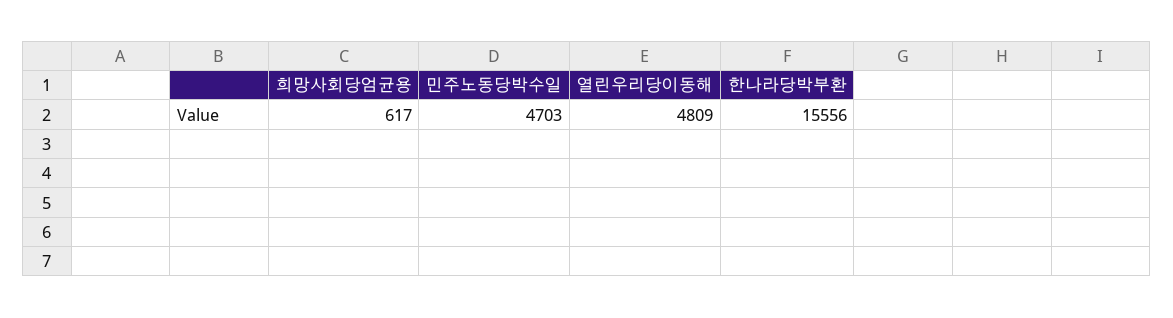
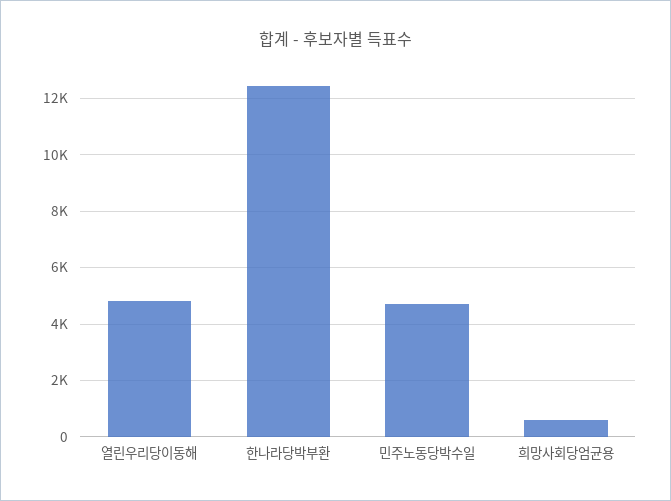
  {
    "희망사회당엄균용": 617,
    "민주노동당박수일": 4703,
    "열린우리당이동해": 4809,
-   "한나라당박부환": 15556
+   "한나라당박부환": 12500
  }

